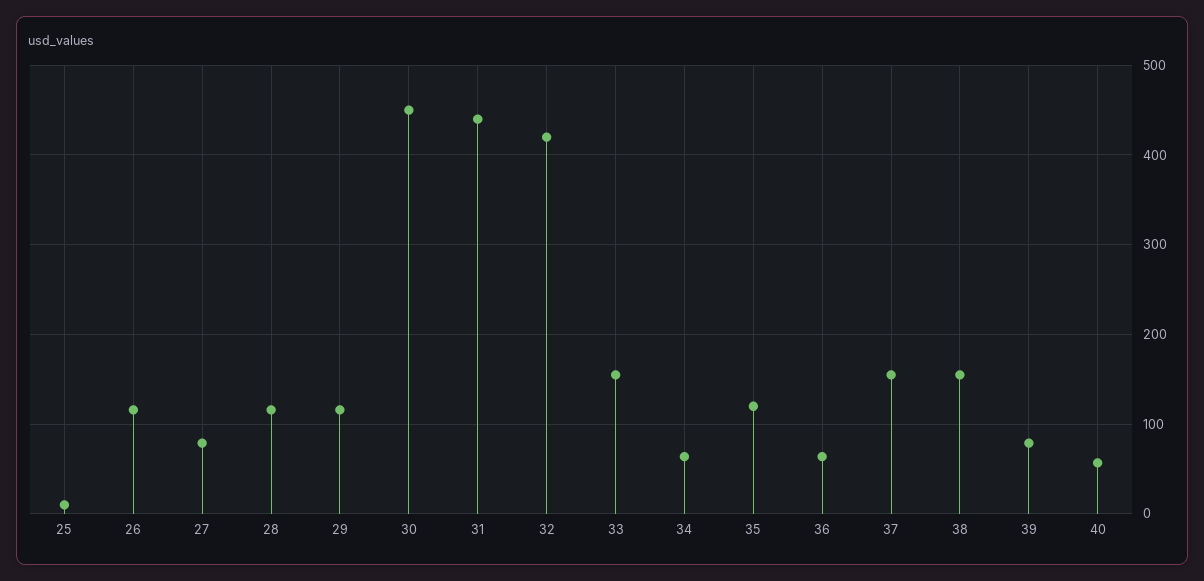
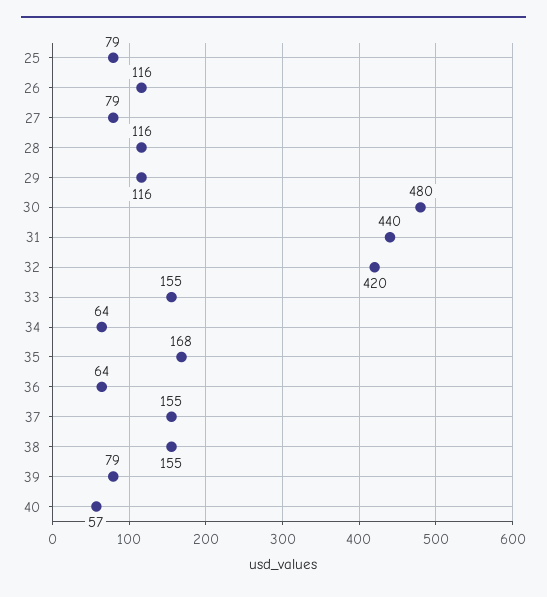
  {
-   "25": 10,
+   "25": 79,
    "26": 116,
    "27": 79,
    "28": 116,
    "29": 116,
-   "30": 450,
+   "30": 480,
    "31": 440,
    "32": 420,
    "33": 155,
    "34": 64,
-   "35": 120,
+   "35": 168,
    "36": 64,
    "37": 155,
    "38": 155,
    "39": 79,
    "40": 57
  }

